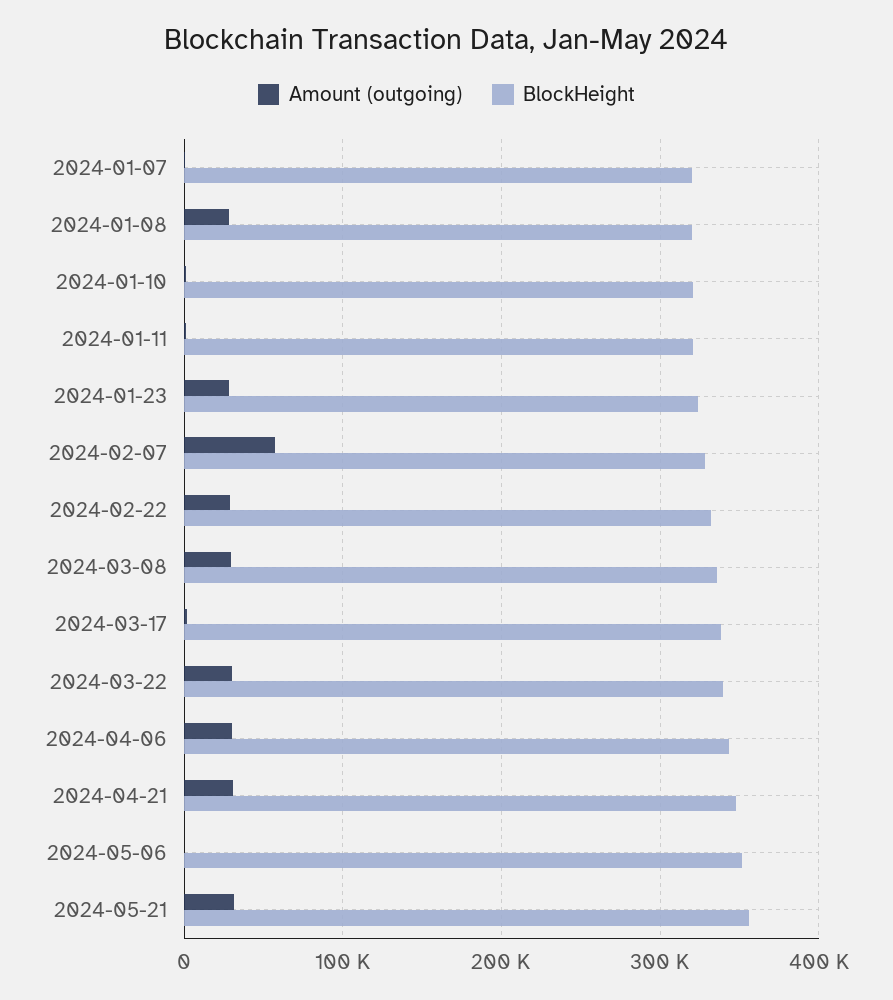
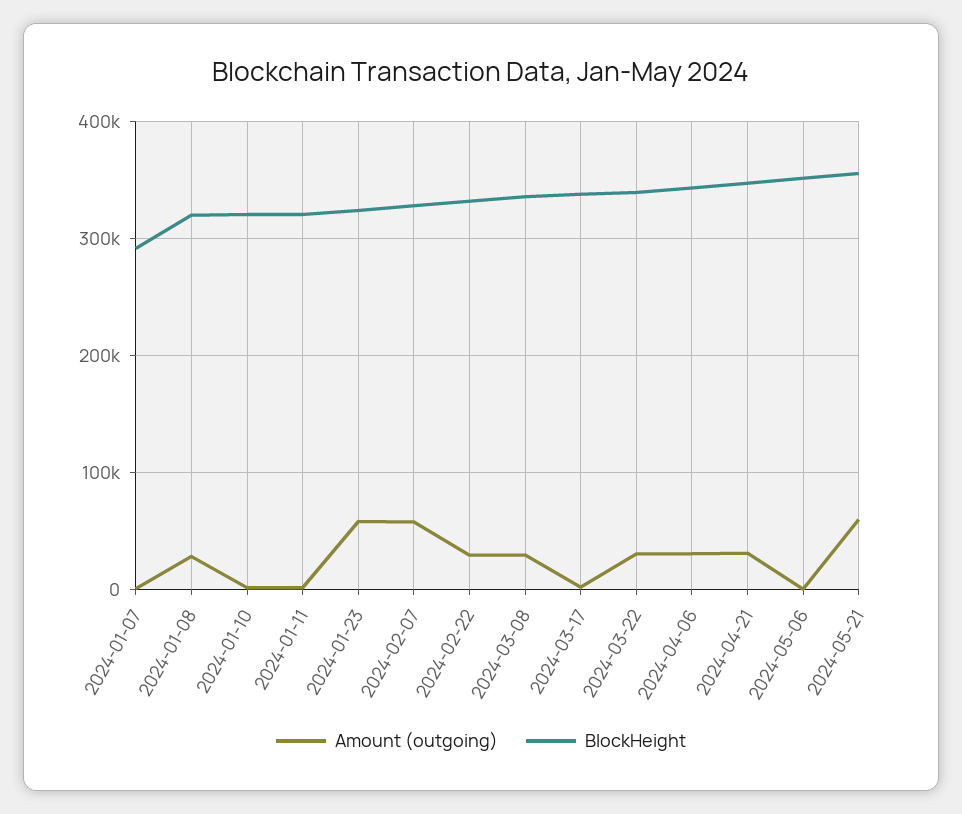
  {
    "Amount (outgoing)": {
      "2024-01-07": 0,
      "2024-01-08": 30000,
      "2024-01-10": 0,
      "2024-01-11": 0,
-     "2024-01-23": 30000,
+     "2024-01-23": 60000,
      "2024-02-07": 60000,
      "2024-02-22": 30000,
      "2024-03-08": 30000,
      "2024-03-17": 0,
      "2024-03-22": 30000,
      "2024-04-06": 30000,
      "2024-04-21": 30000,
      "2024-05-06": 0,
-     "2024-05-21": 30000
+     "2024-05-21": 60000
    },
    "BlockHeight": {
-     "2024-01-07": 320000,
+     "2024-01-07": 290000,
      "2024-01-08": 320000,
      "2024-01-10": 320000,
      "2024-01-11": 320000,
      "2024-01-23": 320000,
      "2024-02-07": 330000,
      "2024-02-22": 330000,
      "2024-03-08": 340000,
      "2024-03-17": 340000,
      "2024-03-22": 340000,
      "2024-04-06": 340000,
      "2024-04-21": 350000,
      "2024-05-06": 350000,
      "2024-05-21": 360000
    }
  }

